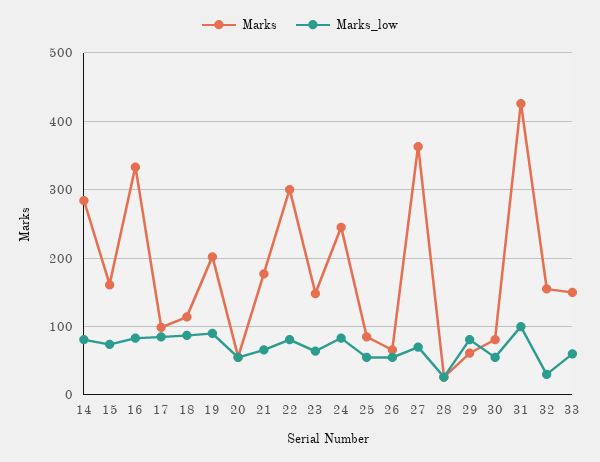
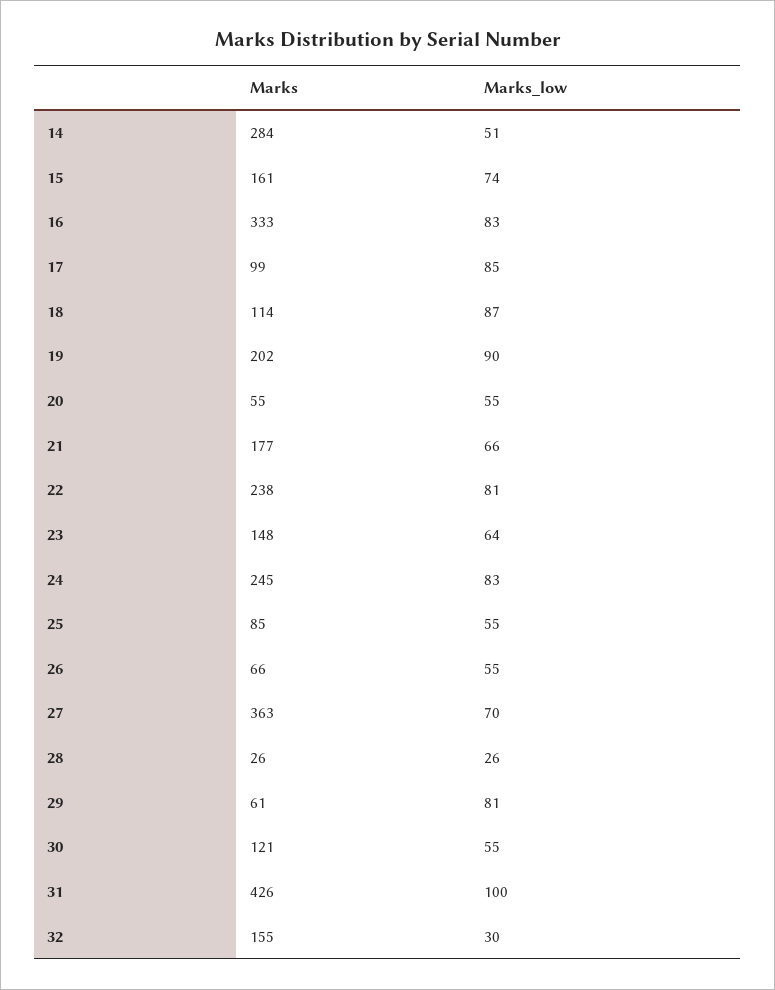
  {
    "Marks": {
      "14": 284,
      "15": 161,
      "16": 333,
      "17": 99,
      "18": 114,
      "19": 202,
      "20": 55,
      "21": 177,
-     "22": 300,
+     "22": 238,
      "23": 148,
      "24": 245,
      "25": 85,
      "26": 66,
      "27": 363,
      "28": 26,
      "29": 61,
-     "30": 80,
+     "30": 121,
      "31": 426,
-     "32": 155,
+     "32": 155
-     "33": 150
    },
    "Marks_low": {
-     "14": 80,
+     "14": 51,
      "15": 74,
      "16": 83,
      "17": 85,
      "18": 87,
      "19": 90,
      "20": 55,
      "21": 66,
      "22": 81,
      "23": 64,
      "24": 83,
      "25": 55,
      "26": 55,
      "27": 70,
      "28": 26,
      "29": 81,
      "30": 55,
      "31": 100,
-     "32": 30,
+     "32": 30
-     "33": 60
    }
  }

